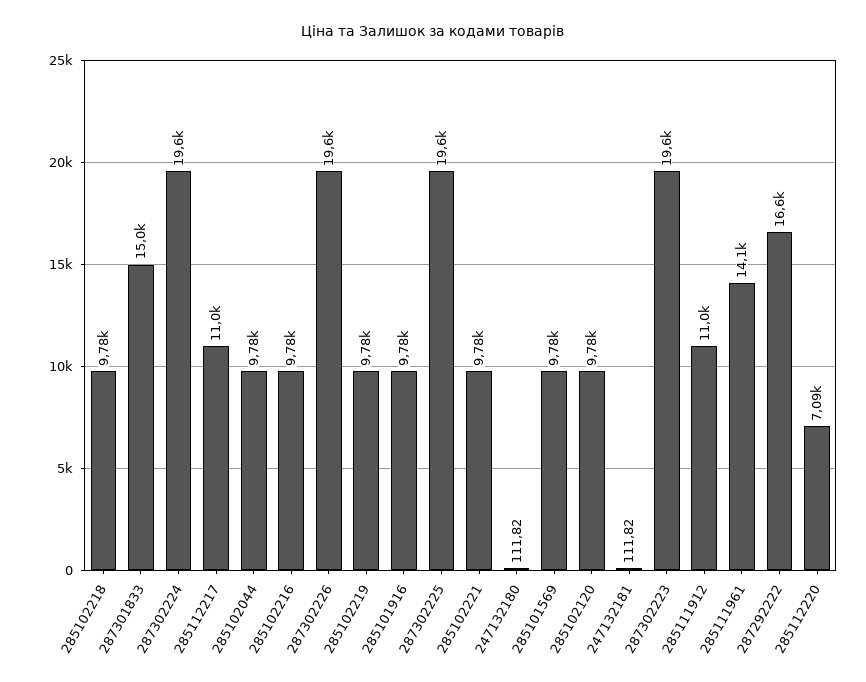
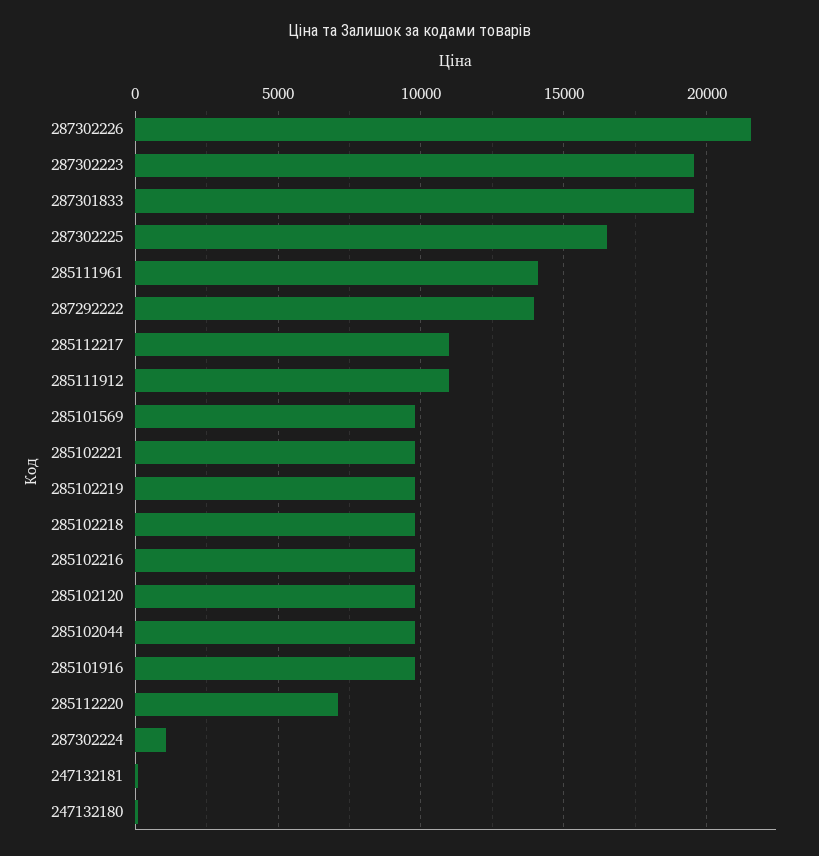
  {
    "285102218": 9780,
-   "287301833": 15000,
+   "287301833": 19500,
-   "287302224": 19600,
+   "287302224": 1000,
    "285112217": 11000,
    "285102044": 9780,
    "285102216": 9780,
-   "287302226": 19600,
+   "287302226": 21500,
    "285102219": 9780,
    "285101916": 9780,
-   "287302225": 19600,
+   "287302225": 16500,
    "285102221": 9780,
    "247132180": 111.82,
    "285101569": 9780,
    "285102120": 9780,
    "247132181": 111.82,
    "287302223": 19600,
    "285111912": 11000,
    "285111961": 14100,
-   "287292222": 16600,
+   "287292222": 14000,
    "285112220": 7090
  }

